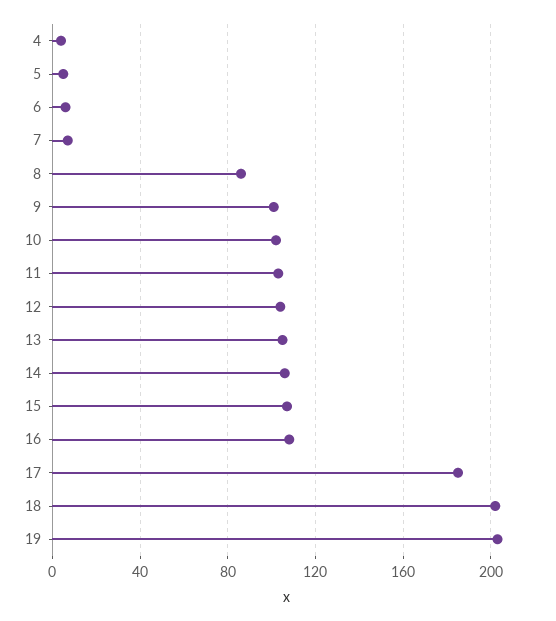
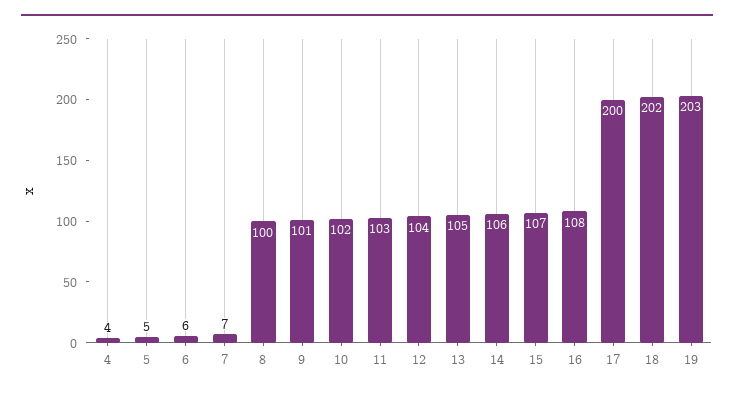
  {
    "4": 4,
    "5": 5,
    "6": 6,
    "7": 7,
-   "8": 85,
+   "8": 100,
    "9": 101,
    "10": 102,
    "11": 103,
    "12": 104,
    "13": 105,
    "14": 106,
    "15": 107,
    "16": 108,
-   "17": 185,
+   "17": 200,
    "18": 202,
    "19": 203
  }

